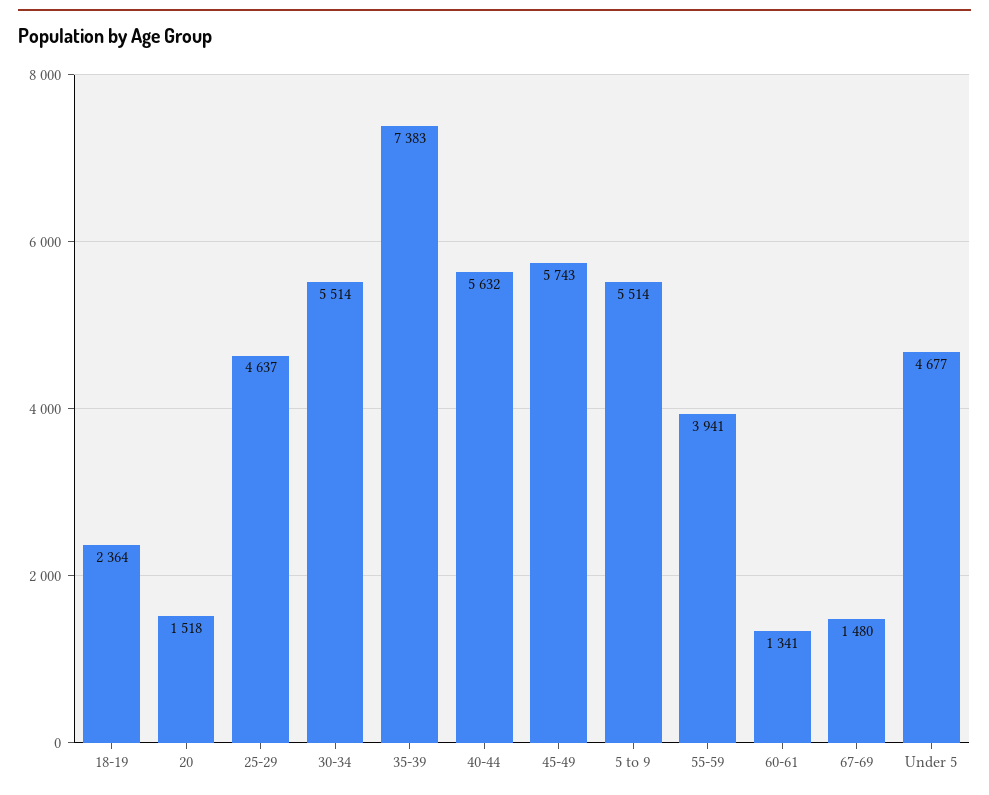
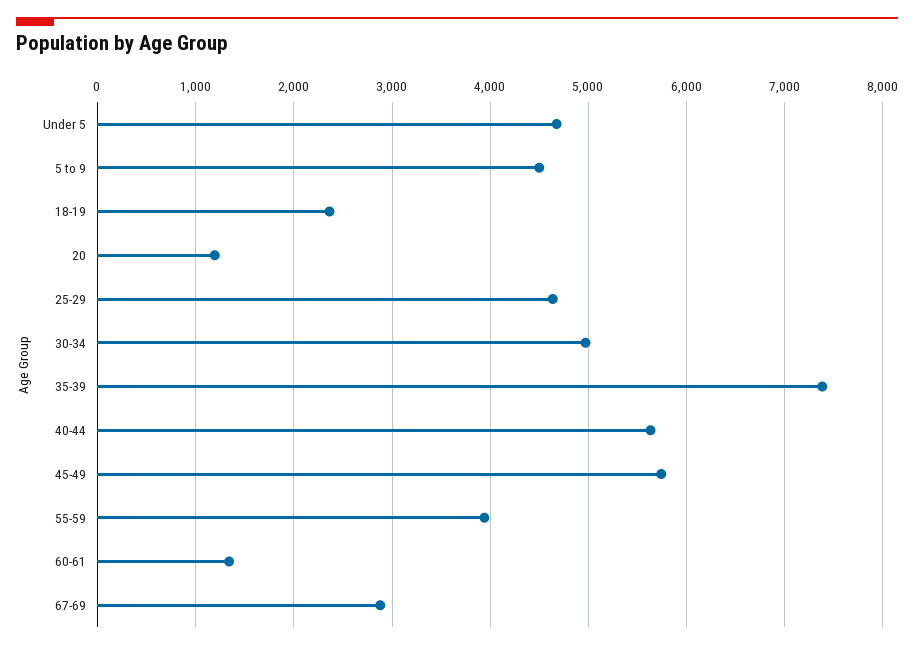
  {
    "18-19": 2364,
-   "20": 1518,
+   "20": 1200,
    "25-29": 4637,
-   "30-34": 5514,
+   "30-34": 5000,
    "35-39": 7383,
    "40-44": 5632,
    "45-49": 5743,
-   "5 to 9": 5514,
+   "5 to 9": 4500,
    "55-59": 3941,
    "60-61": 1341,
-   "67-69": 1480,
+   "67-69": 2900,
    "Under 5": 4677
  }

